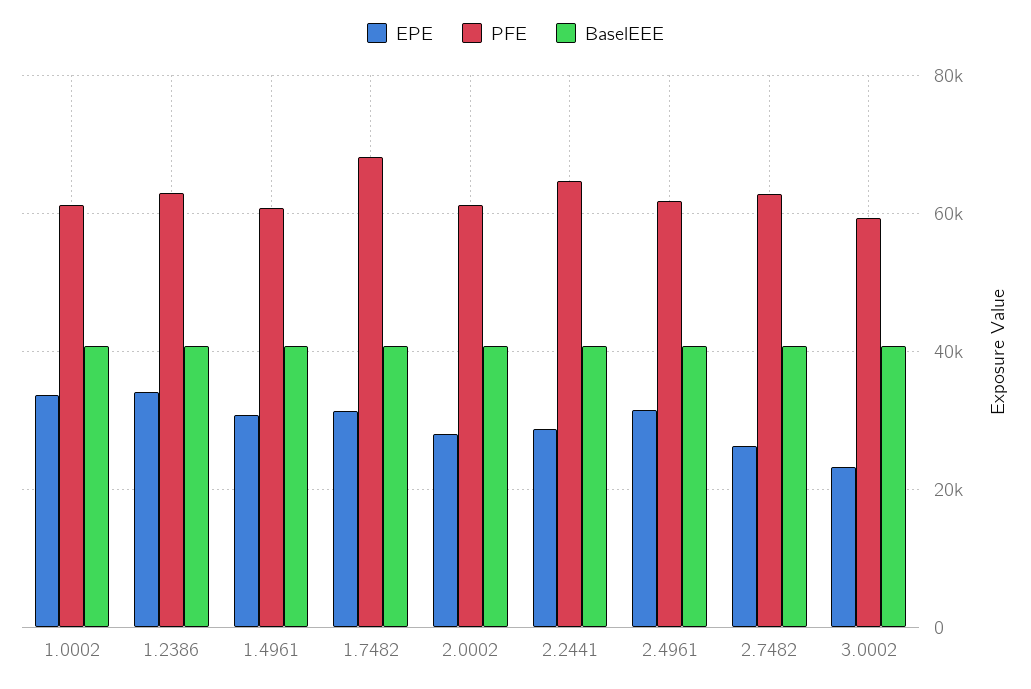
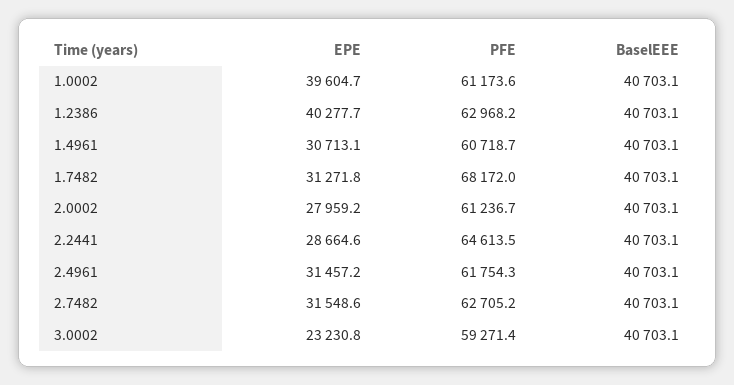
  {
    "EPE": {
-     "1.0002": 34000,
+     "1.0002": 39604.7,
-     "1.2386": 34000,
+     "1.2386": 40277.7,
      "1.4961": 30713.1,
      "1.7482": 31271.8,
      "2.0002": 27959.2,
      "2.2441": 28664.6,
      "2.4961": 31457.2,
-     "2.7482": 26000,
+     "2.7482": 31548.6,
      "3.0002": 23230.8
    },
    "PFE": {
      "1.0002": 61173.6,
      "1.2386": 62968.2,
      "1.4961": 60718.7,
      "1.7482": 68172,
      "2.0002": 61236.7,
      "2.2441": 64613.5,
      "2.4961": 61754.3,
      "2.7482": 62705.2,
      "3.0002": 59271.4
    },
    "BaselEEE": {
      "1.0002": 40703.1,
      "1.2386": 40703.1,
      "1.4961": 40703.1,
      "1.7482": 40703.1,
      "2.0002": 40703.1,
      "2.2441": 40703.1,
      "2.4961": 40703.1,
      "2.7482": 40703.1,
      "3.0002": 40703.1
    }
  }

